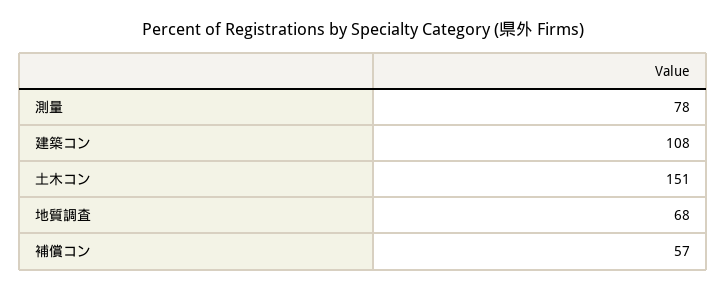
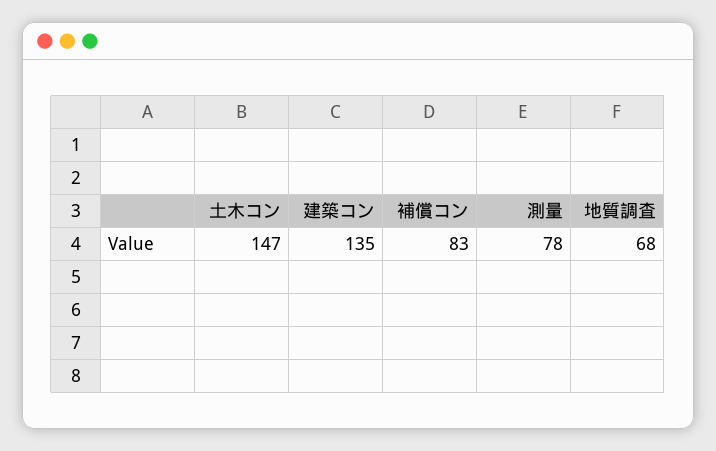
  {
    "測量": 78,
-   "建築コン": 108,
+   "建築コン": 135,
-   "土木コン": 151,
+   "土木コン": 147,
    "地質調査": 68,
-   "補償コン": 57
+   "補償コン": 83
  }

